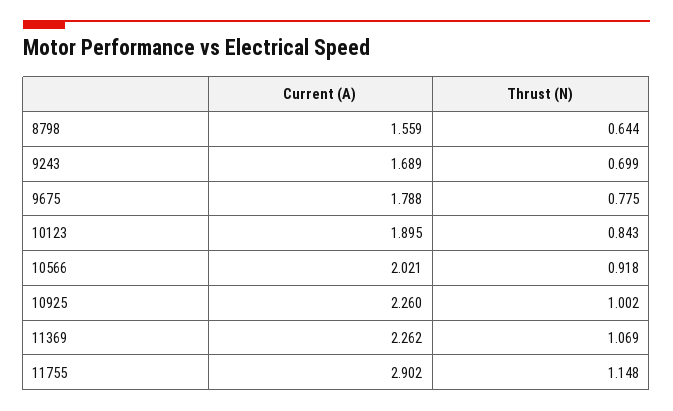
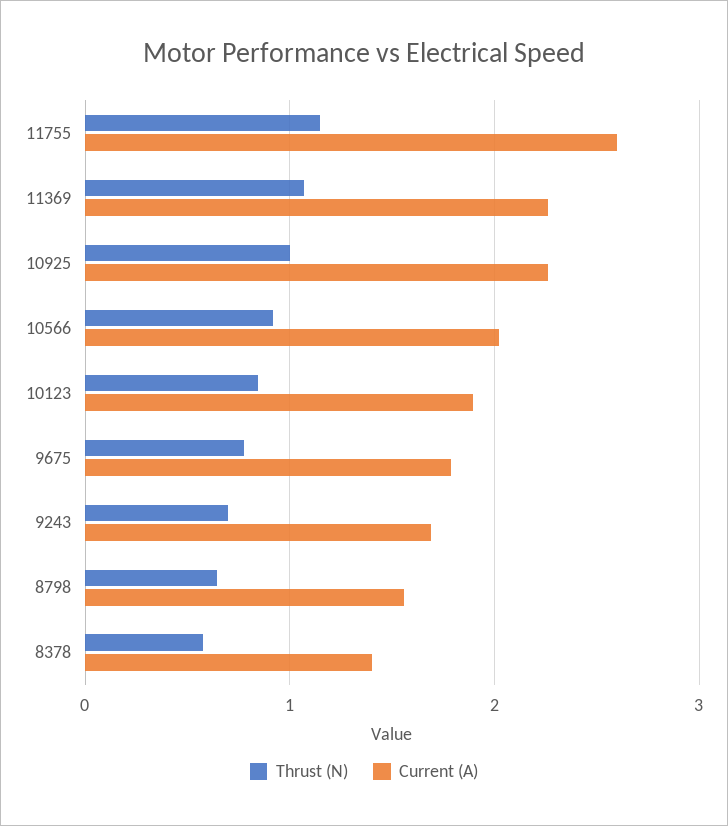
  {
    "Current (A)": {
      "8798": 1.559,
      "9243": 1.689,
      "9675": 1.788,
      "10123": 1.895,
      "10566": 2.021,
      "10925": 2.26,
      "11369": 2.262,
-     "11755": 2.902
+     "11755": 2.6,
+     "8378": 1.4
    },
    "Thrust (N)": {
      "8798": 0.644,
      "9243": 0.699,
      "9675": 0.775,
      "10123": 0.843,
      "10566": 0.918,
      "10925": 1.002,
      "11369": 1.069,
-     "11755": 1.148
+     "11755": 1.148,
+     "8378": 0.6
    }
  }

